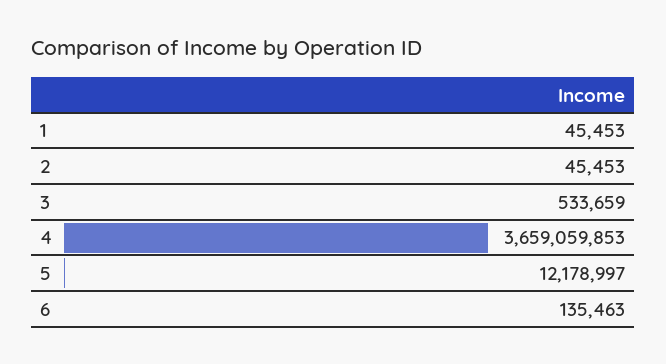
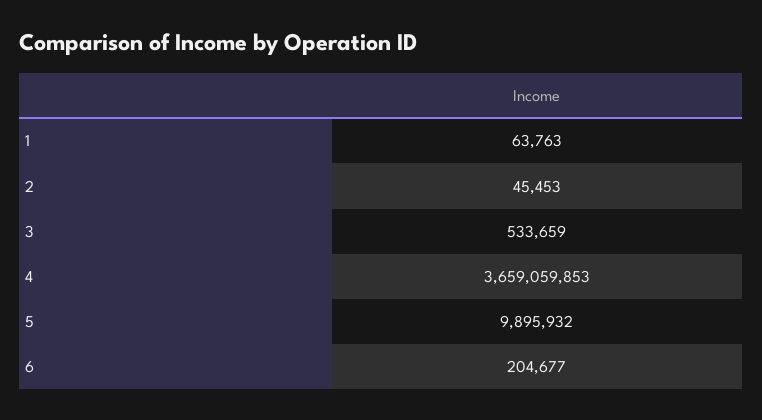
  {
-   "1": 45453,
+   "1": 63763,
    "2": 45453,
    "3": 533659,
    "4": 3659059853,
-   "5": 12178997,
+   "5": 9895932,
-   "6": 135463
+   "6": 204677
  }

